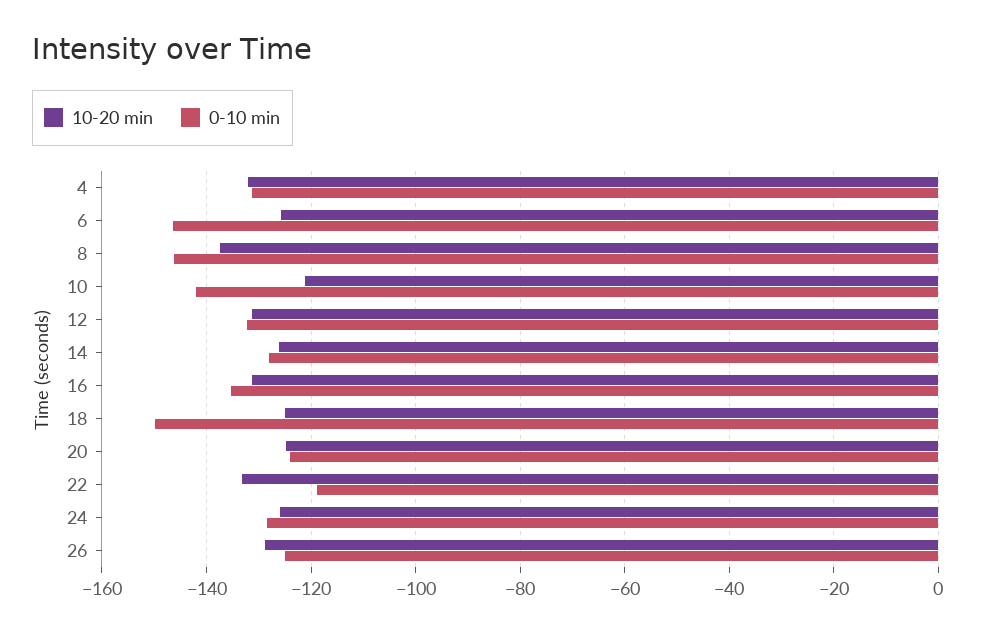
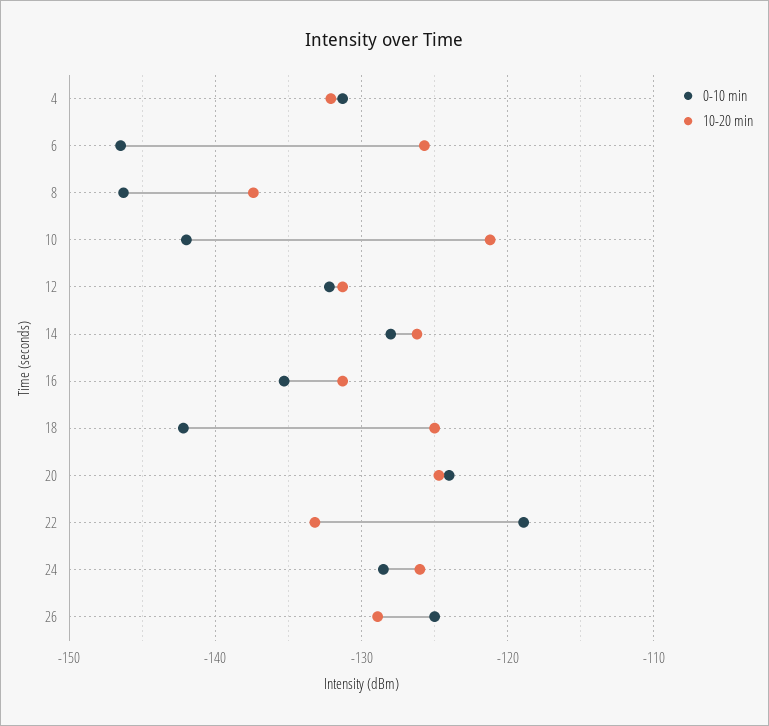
  {
    "10-20 min": {
      "4": -132,
      "6": -126,
      "8": -137,
      "10": -121,
      "12": -131,
      "14": -126,
      "16": -131,
      "18": -125,
      "20": -125,
      "22": -133,
      "24": -126,
      "26": -129
    },
    "0-10 min": {
      "4": -131,
      "6": -147,
      "8": -146,
      "10": -142,
      "12": -132,
      "14": -128,
      "16": -135,
-     "18": -150,
+     "18": -142,
      "20": -124,
      "22": -119,
      "24": -129,
      "26": -125
    }
  }

